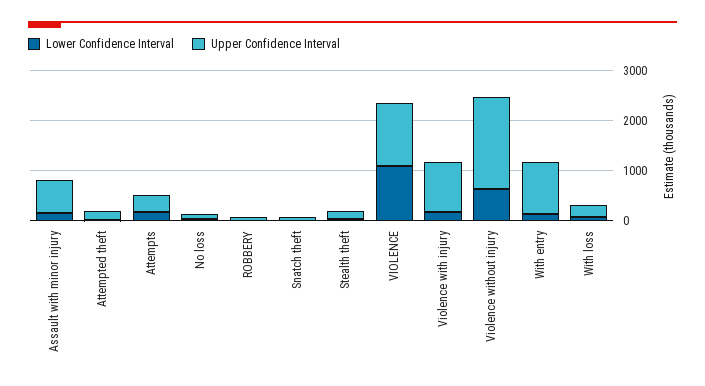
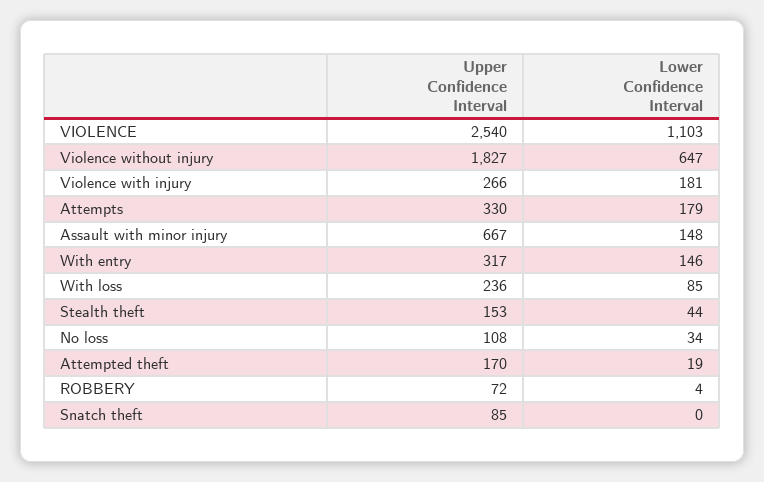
  {
    "Lower Confidence Interval": {
      "Assault with minor injury": 148,
      "Attempted theft": 19,
      "Attempts": 179,
      "No loss": 34,
      "ROBBERY": 4,
      "Snatch theft": 0,
      "Stealth theft": 44,
      "VIOLENCE": 1103,
      "Violence with injury": 181,
      "Violence without injury": 647,
      "With entry": 146,
      "With loss": 85
    },
    "Upper Confidence Interval": {
      "Assault with minor injury": 667,
      "Attempted theft": 170,
      "Attempts": 330,
      "No loss": 108,
      "ROBBERY": 72,
      "Snatch theft": 85,
      "Stealth theft": 153,
-     "VIOLENCE": 1200,
+     "VIOLENCE": 2540,
-     "Violence with injury": 1000,
+     "Violence with injury": 266,
      "Violence without injury": 1827,
-     "With entry": 1000,
+     "With entry": 317,
      "With loss": 236
    }
  }

